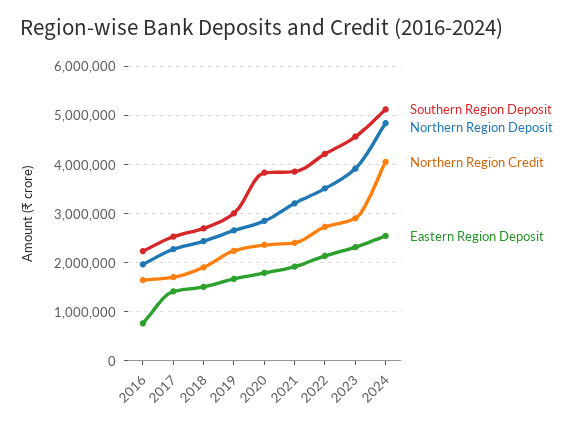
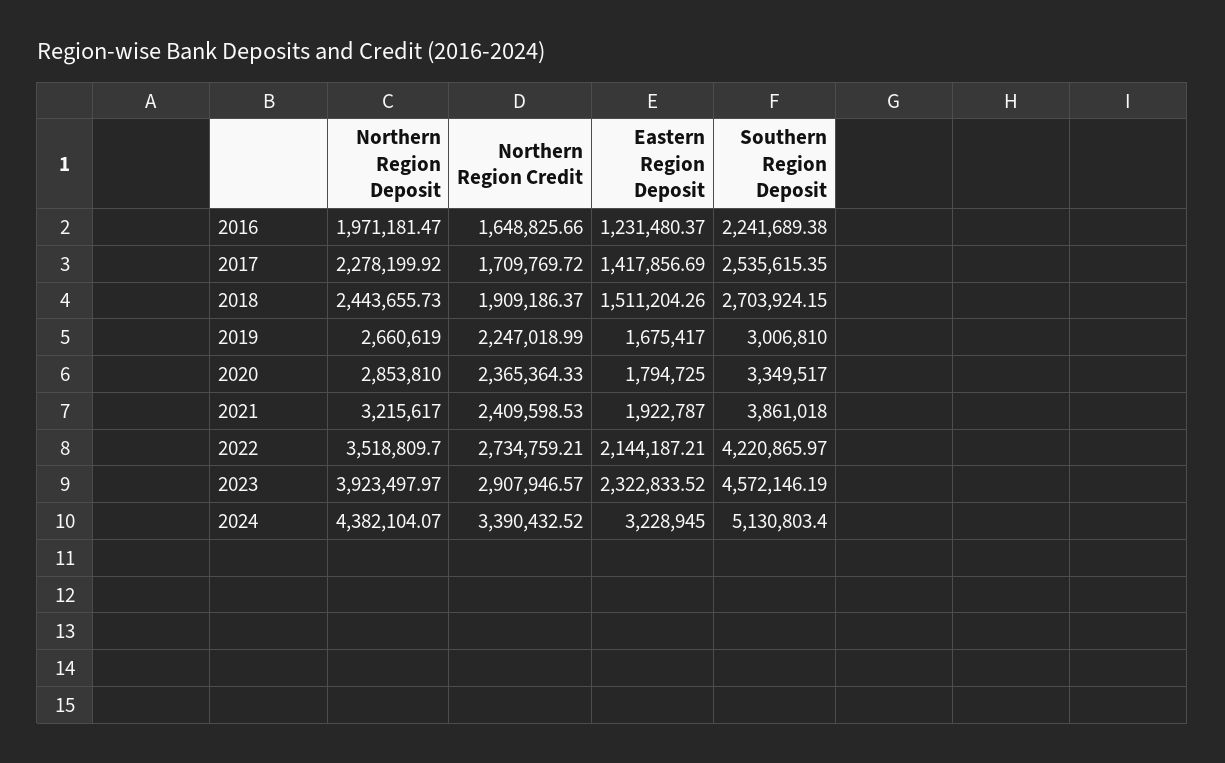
  {
    "Southern Region Deposit": {
      "2016": 2241689.38,
      "2017": 2535615.35,
      "2018": 2703924.15,
      "2019": 3006810,
-     "2020": 3800000,
+     "2020": 3349517,
      "2021": 3861018,
      "2022": 4220865.97,
      "2023": 4572146.19,
      "2024": 5130803.4
    },
    "Northern Region Deposit": {
      "2016": 1971181.47,
      "2017": 2278199.92,
      "2018": 2443655.73,
      "2019": 2660619,
      "2020": 2853810,
      "2021": 3215617,
      "2022": 3518809.7,
      "2023": 3923497.97,
-     "2024": 4800000
+     "2024": 4382104.07
    },
    "Northern Region Credit": {
      "2016": 1648825.66,
      "2017": 1709769.72,
      "2018": 1909186.37,
      "2019": 2247018.99,
      "2020": 2365364.33,
      "2021": 2409598.53,
      "2022": 2734759.21,
      "2023": 2907946.57,
-     "2024": 4000000
+     "2024": 3390432.52
    },
    "Eastern Region Deposit": {
-     "2016": 800000,
+     "2016": 1231480.37,
      "2017": 1417856.69,
      "2018": 1511204.26,
      "2019": 1675417,
      "2020": 1794725,
      "2021": 1922787,
      "2022": 2144187.21,
      "2023": 2322833.52,
-     "2024": 2600000
+     "2024": 3228945
    }
  }

